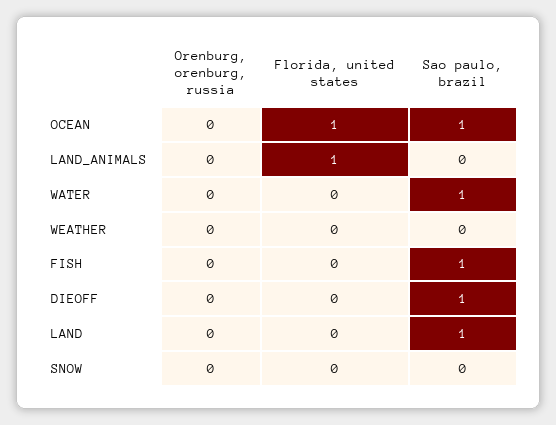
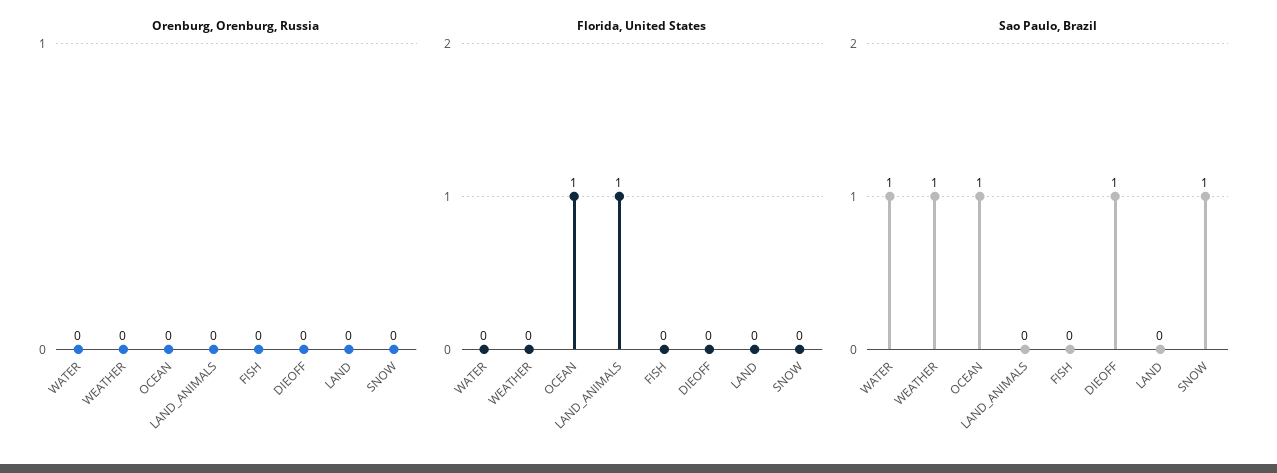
  {
    "Orenburg, orenburg, russia": {
      "OCEAN": 0,
      "LAND_ANIMALS": 0,
      "WATER": 0,
      "WEATHER": 0,
      "FISH": 0,
      "DIEOFF": 0,
      "LAND": 0,
      "SNOW": 0
    },
    "Florida, united states": {
      "OCEAN": 1,
      "LAND_ANIMALS": 1,
      "WATER": 0,
      "WEATHER": 0,
      "FISH": 0,
      "DIEOFF": 0,
      "LAND": 0,
      "SNOW": 0
    },
    "Sao paulo, brazil": {
      "OCEAN": 1,
      "LAND_ANIMALS": 0,
      "WATER": 1,
-     "WEATHER": 0,
+     "WEATHER": 1,
-     "FISH": 1,
+     "FISH": 0,
      "DIEOFF": 1,
-     "LAND": 1,
+     "LAND": 0,
-     "SNOW": 0
+     "SNOW": 1
    }
  }

